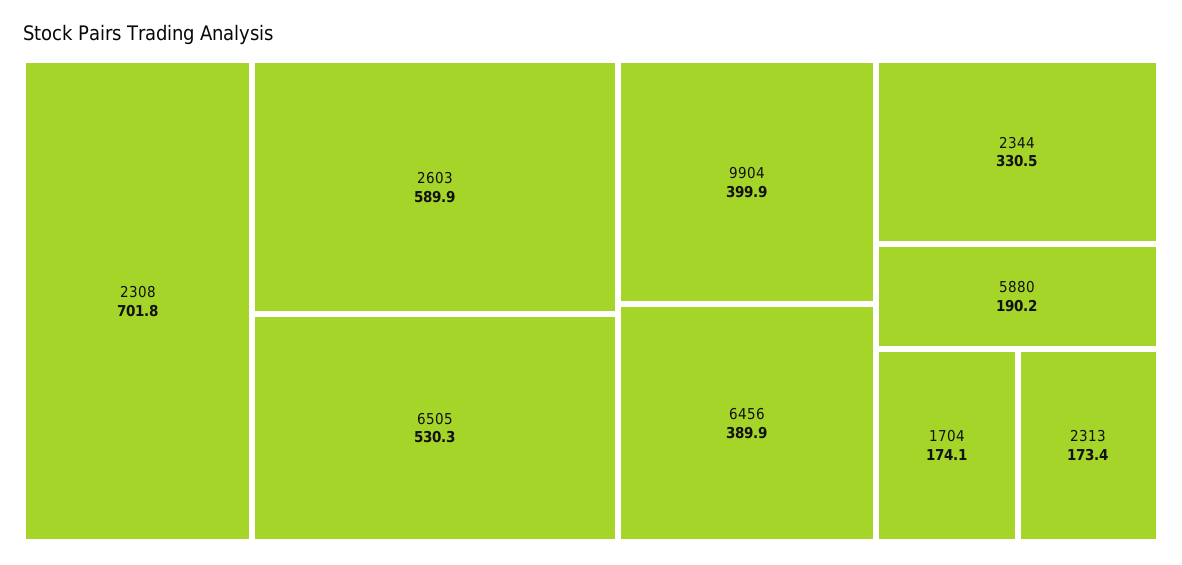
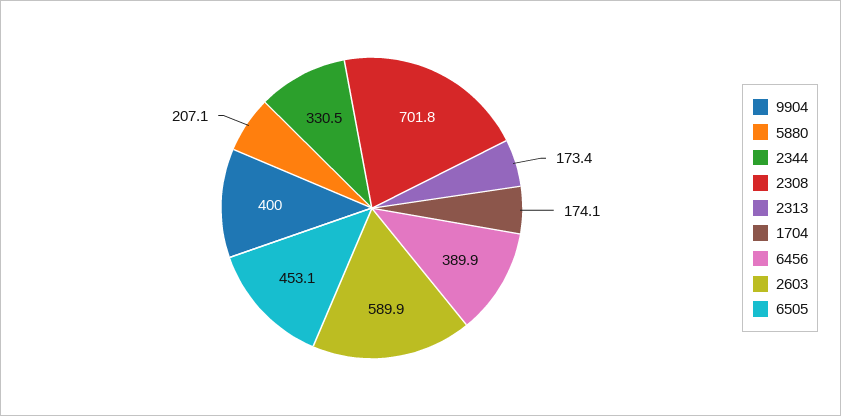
  {
    "2308": 701.8,
    "2603": 589.9,
-   "6505": 530.3,
+   "6505": 453.1,
-   "9904": 399.9,
+   "9904": 400,
    "6456": 389.9,
    "2344": 330.5,
-   "5880": 190.2,
+   "5880": 207.1,
    "1704": 174.1,
    "2313": 173.4
  }

